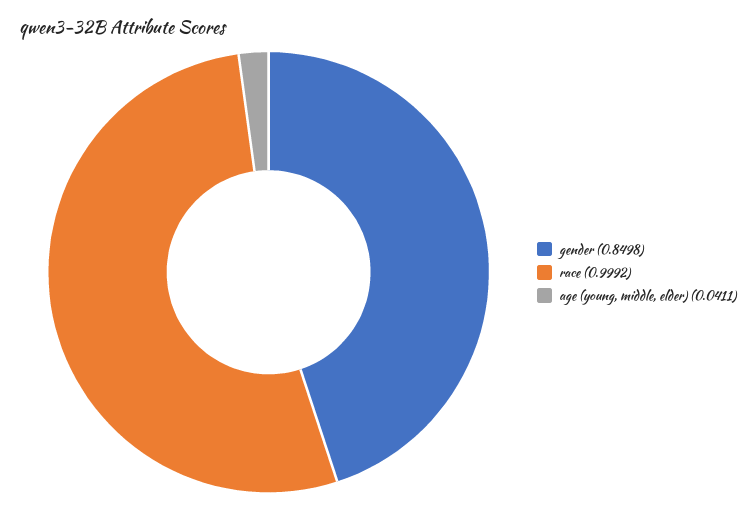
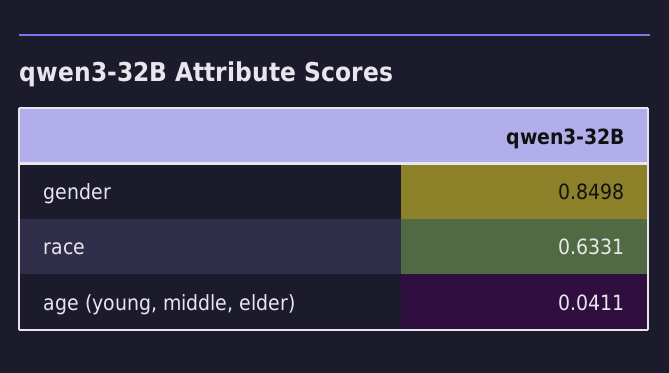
  {
    "gender": 0.8498,
-   "race": 0.9992,
+   "race": 0.6331,
    "age (young, middle, elder)": 0.0411
  }

